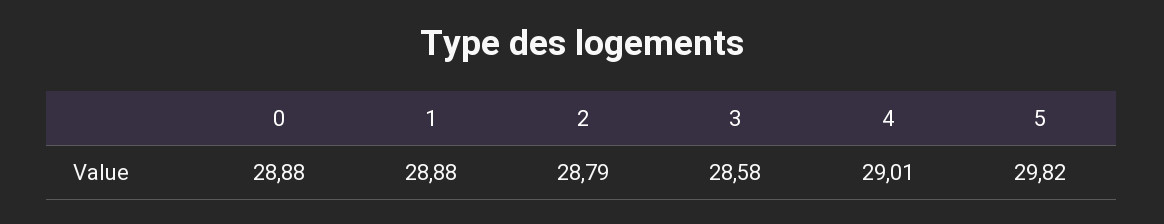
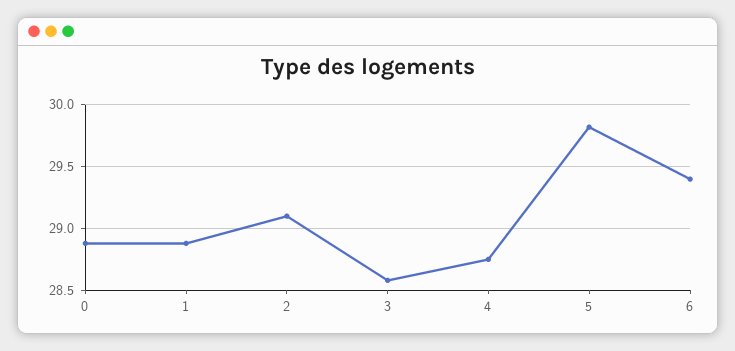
  {
    "0": 28.88,
    "1": 28.88,
-   "2": 28.79,
+   "2": 29.1,
    "3": 28.58,
-   "4": 29.01,
+   "4": 28.75,
-   "5": 29.82
+   "5": 29.82,
+   "6": 29.4
  }

